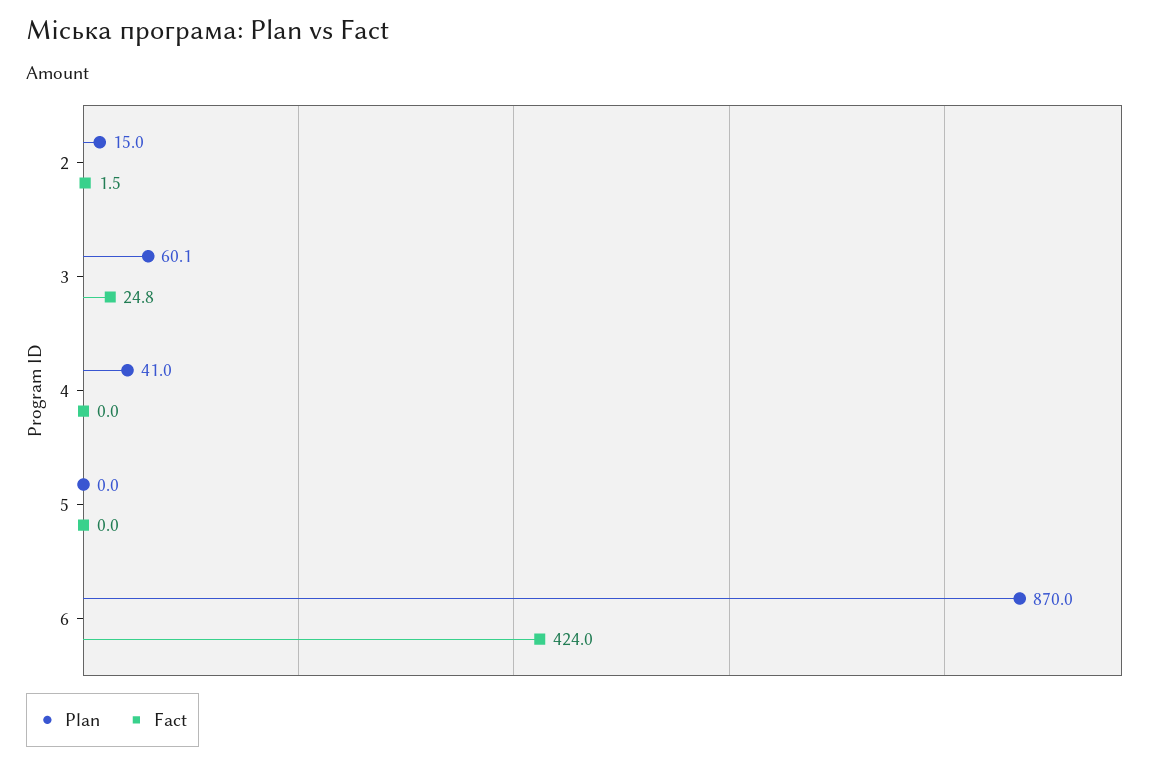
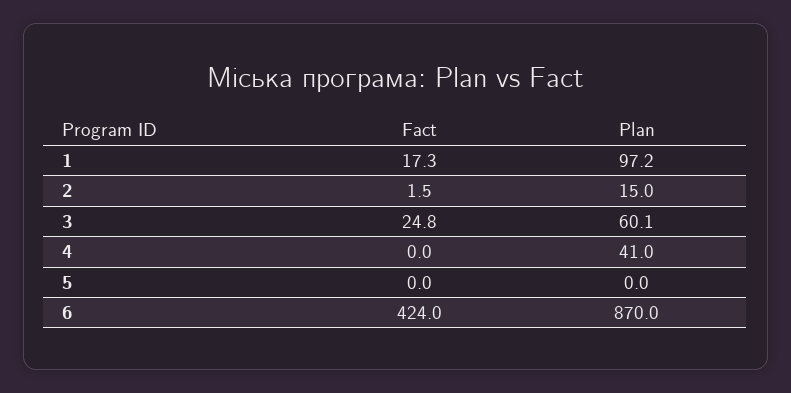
  {
    "Plan": {
      "2": 15,
      "3": 60.1,
      "4": 41,
      "5": 0,
-     "6": 870
+     "6": 870,
+     "1": 97.2
    },
    "Fact": {
      "2": 1.5,
      "3": 24.8,
      "4": 0,
      "5": 0,
-     "6": 424
+     "6": 424,
+     "1": 17.3
    }
  }

